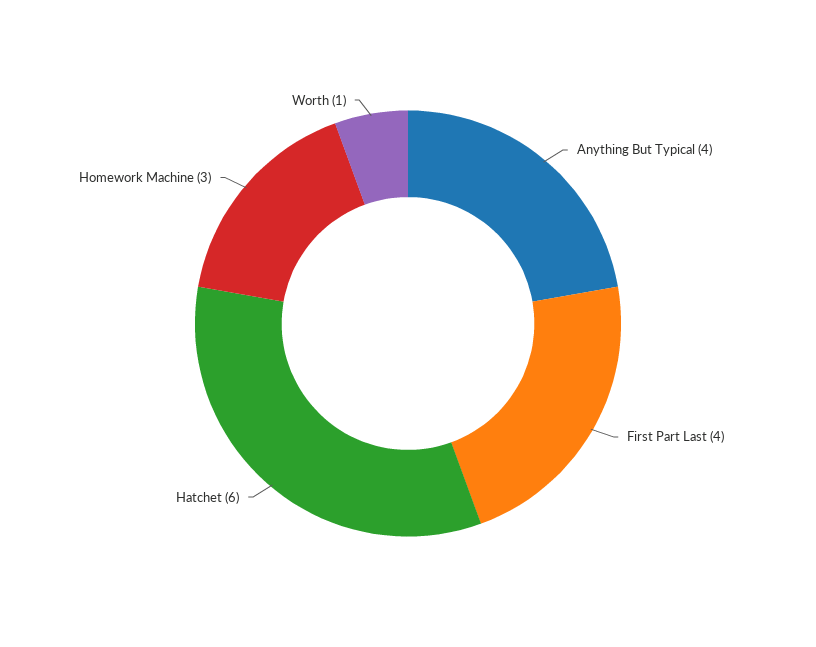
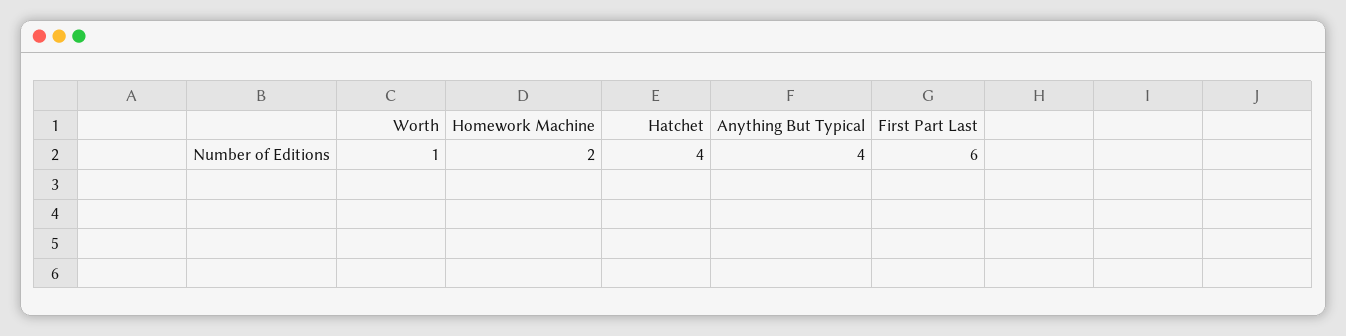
  {
    "Anything But Typical": 4,
-   "First Part Last": 4,
+   "First Part Last": 6,
-   "Hatchet": 6,
+   "Hatchet": 4,
-   "Homework Machine": 3,
+   "Homework Machine": 2,
    "Worth": 1
  }

